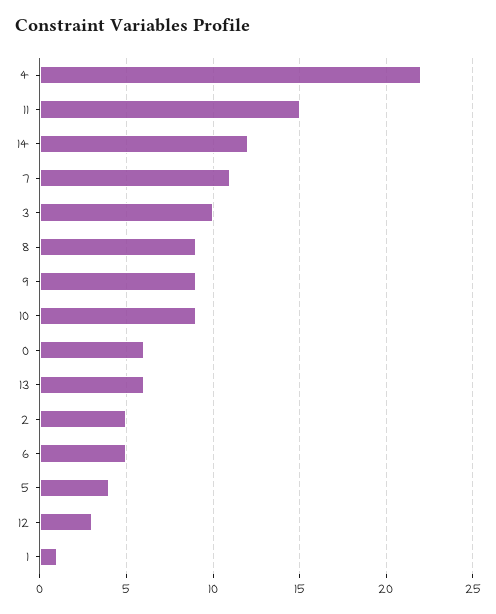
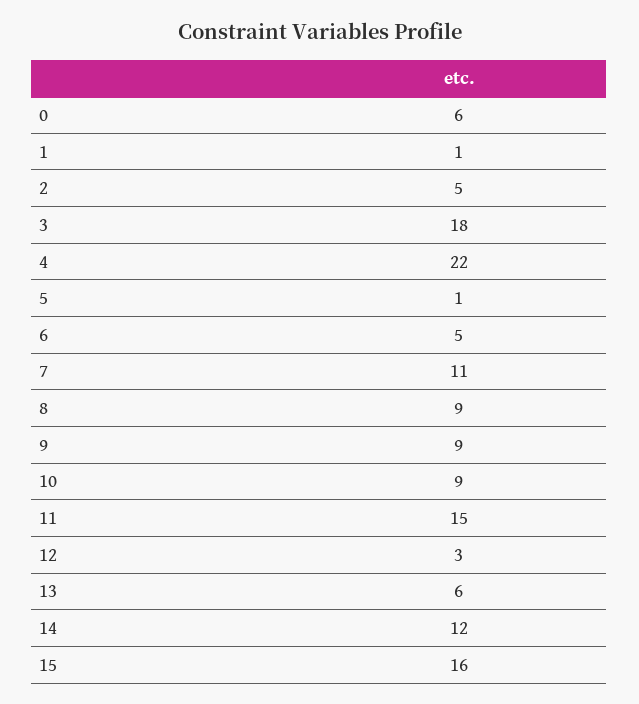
  {
    "4": 22,
    "11": 15,
    "14": 12,
    "7": 11,
-   "3": 10,
+   "3": 18,
    "8": 9,
    "9": 9,
    "10": 9,
    "0": 6,
    "13": 6,
    "2": 5,
    "6": 5,
-   "5": 4,
+   "5": 1,
    "12": 3,
-   "1": 1
+   "1": 1,
+   "15": 16
  }

